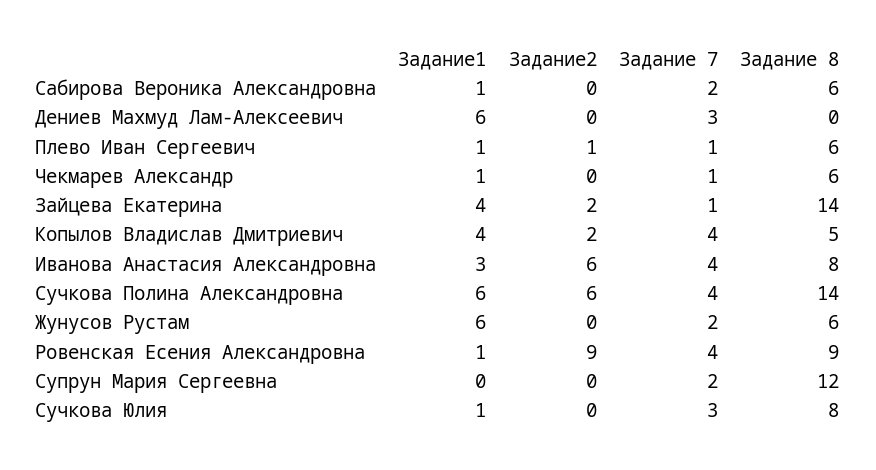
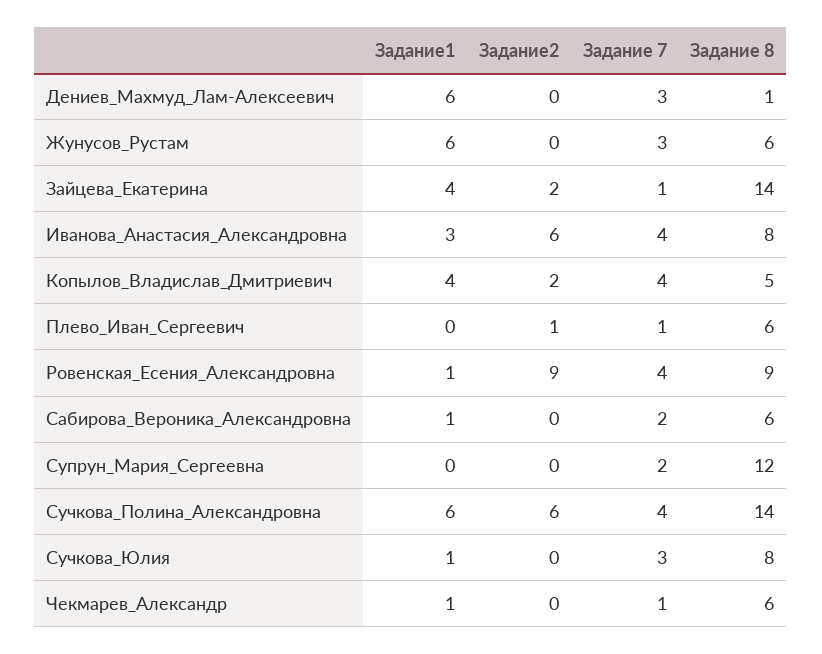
  {
    "Задание1": {
      "Сабирова Вероника Александровна": 1,
      "Дениев Махмуд Лам-Алексеевич": 6,
-     "Плево Иван Сергеевич": 1,
+     "Плево Иван Сергеевич": 0,
      "Чекмарев Александр": 1,
      "Зайцева Екатерина": 4,
      "Копылов Владислав Дмитриевич": 4,
      "Иванова Анастасия Александровна": 3,
      "Сучкова Полина Александровна": 6,
      "Жунусов Рустам": 6,
      "Ровенская Есения Александровна": 1,
      "Супрун Мария Сергеевна": 0,
      "Сучкова Юлия": 1
    },
    "Задание2": {
      "Сабирова Вероника Александровна": 0,
      "Дениев Махмуд Лам-Алексеевич": 0,
      "Плево Иван Сергеевич": 1,
      "Чекмарев Александр": 0,
      "Зайцева Екатерина": 2,
      "Копылов Владислав Дмитриевич": 2,
      "Иванова Анастасия Александровна": 6,
      "Сучкова Полина Александровна": 6,
      "Жунусов Рустам": 0,
      "Ровенская Есения Александровна": 9,
      "Супрун Мария Сергеевна": 0,
      "Сучкова Юлия": 0
    },
    "Задание 7": {
      "Сабирова Вероника Александровна": 2,
      "Дениев Махмуд Лам-Алексеевич": 3,
      "Плево Иван Сергеевич": 1,
      "Чекмарев Александр": 1,
      "Зайцева Екатерина": 1,
      "Копылов Владислав Дмитриевич": 4,
      "Иванова Анастасия Александровна": 4,
      "Сучкова Полина Александровна": 4,
-     "Жунусов Рустам": 2,
+     "Жунусов Рустам": 3,
      "Ровенская Есения Александровна": 4,
      "Супрун Мария Сергеевна": 2,
      "Сучкова Юлия": 3
    },
    "Задание 8": {
      "Сабирова Вероника Александровна": 6,
-     "Дениев Махмуд Лам-Алексеевич": 0,
+     "Дениев Махмуд Лам-Алексеевич": 1,
      "Плево Иван Сергеевич": 6,
      "Чекмарев Александр": 6,
      "Зайцева Екатерина": 14,
      "Копылов Владислав Дмитриевич": 5,
      "Иванова Анастасия Александровна": 8,
      "Сучкова Полина Александровна": 14,
      "Жунусов Рустам": 6,
      "Ровенская Есения Александровна": 9,
      "Супрун Мария Сергеевна": 12,
      "Сучкова Юлия": 8
    }
  }

